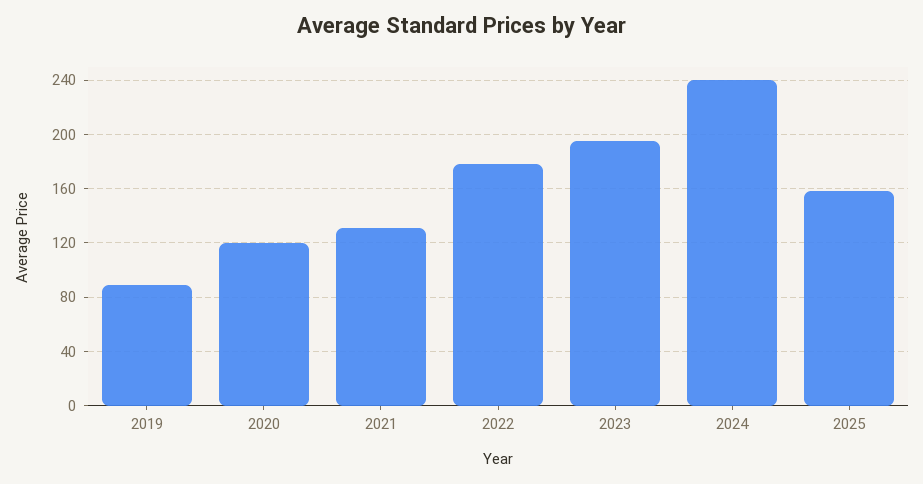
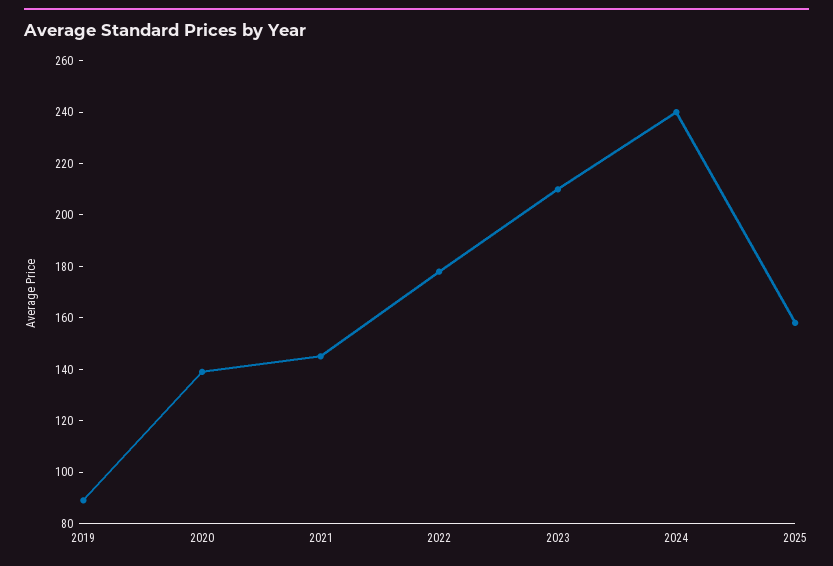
  {
    "2019": 90,
-   "2020": 120,
+   "2020": 140,
-   "2021": 130,
+   "2021": 145,
    "2022": 180,
-   "2023": 195,
+   "2023": 210,
    "2024": 240,
    "2025": 160
  }

